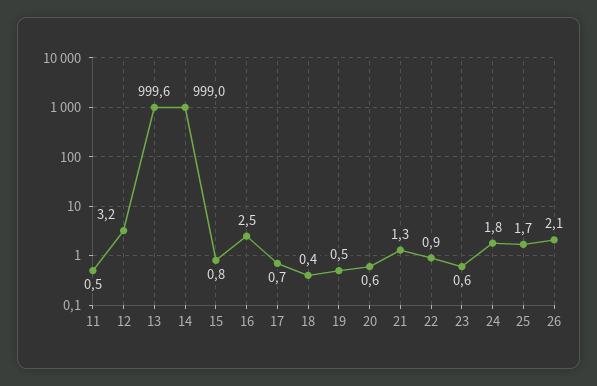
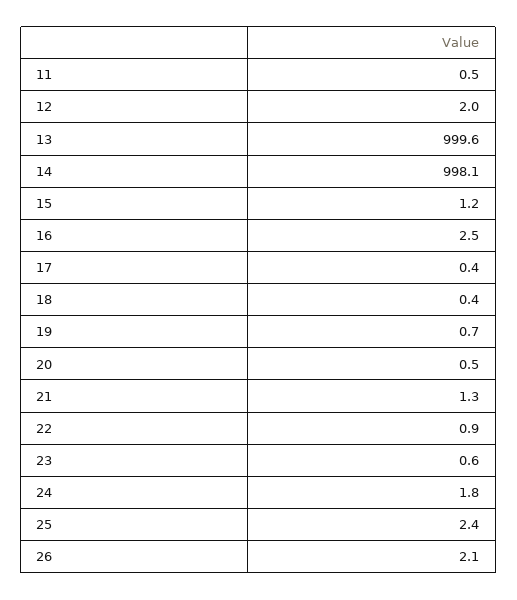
  {
    "11": 0.5,
-   "12": 3.2,
+   "12": 2,
    "13": 999.6,
-   "14": 999,
+   "14": 998.1,
-   "15": 0.8,
+   "15": 1.2,
    "16": 2.5,
-   "17": 0.7,
+   "17": 0.4,
    "18": 0.4,
-   "19": 0.5,
+   "19": 0.7,
-   "20": 0.6,
+   "20": 0.5,
    "21": 1.3,
    "22": 0.9,
    "23": 0.6,
    "24": 1.8,
-   "25": 1.7,
+   "25": 2.4,
    "26": 2.1
  }

